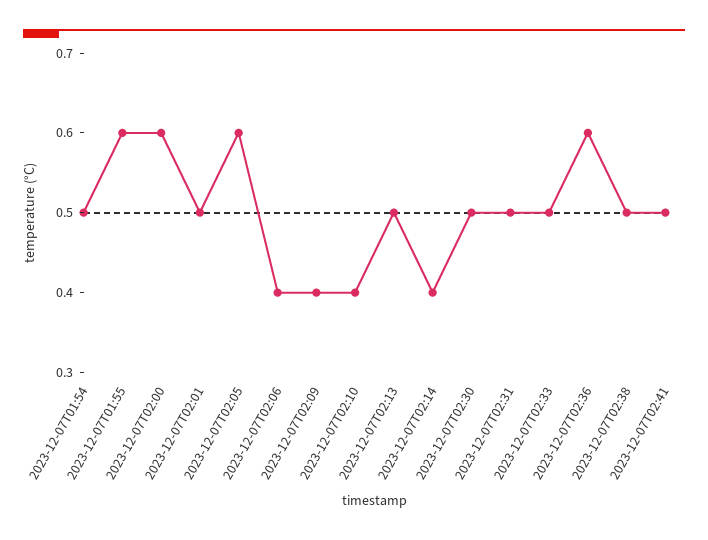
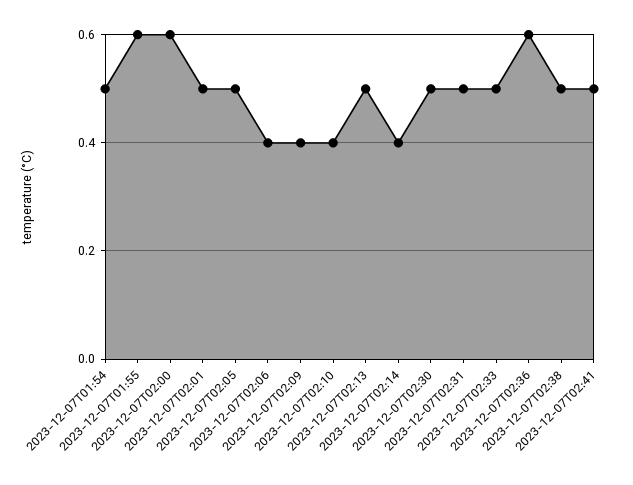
  {
    "2023-12-07T01:54": 0.5,
    "2023-12-07T01:55": 0.6,
    "2023-12-07T02:00": 0.6,
    "2023-12-07T02:01": 0.5,
-   "2023-12-07T02:05": 0.6,
+   "2023-12-07T02:05": 0.5,
    "2023-12-07T02:06": 0.4,
    "2023-12-07T02:09": 0.4,
    "2023-12-07T02:10": 0.4,
    "2023-12-07T02:13": 0.5,
    "2023-12-07T02:14": 0.4,
    "2023-12-07T02:30": 0.5,
    "2023-12-07T02:31": 0.5,
    "2023-12-07T02:33": 0.5,
    "2023-12-07T02:36": 0.6,
    "2023-12-07T02:38": 0.5,
    "2023-12-07T02:41": 0.5
  }

